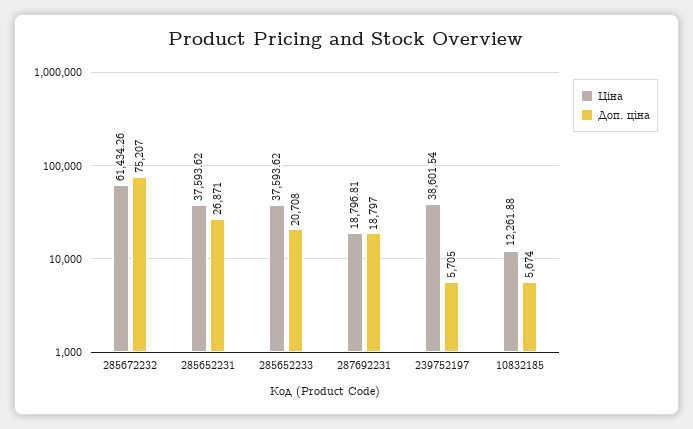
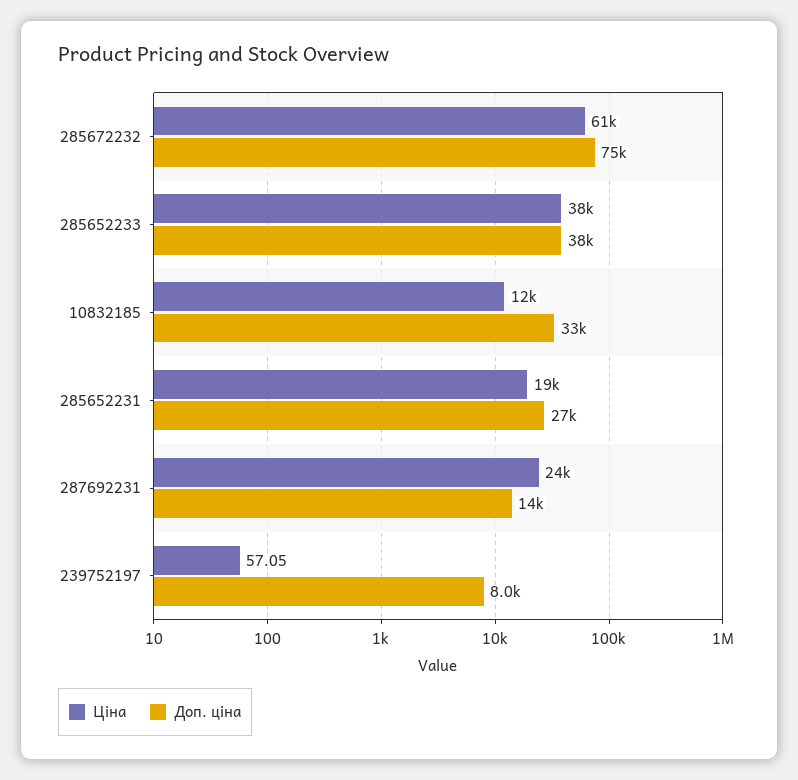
  {
    "Ціна": {
      "285672232": 61434.26,
-     "285652231": 37593.62,
+     "285652231": 19000,
      "285652233": 37593.62,
-     "287692231": 18796.81,
+     "287692231": 24000,
-     "239752197": 38601.54,
+     "239752197": 57.05,
      "10832185": 12261.88
    },
    "Доп. ціна": {
      "285672232": 75207,
      "285652231": 26871,
-     "285652233": 20708,
+     "285652233": 38000,
-     "287692231": 18797,
+     "287692231": 14000,
-     "239752197": 5705,
+     "239752197": 8000,
-     "10832185": 5674
+     "10832185": 33000
    }
  }

